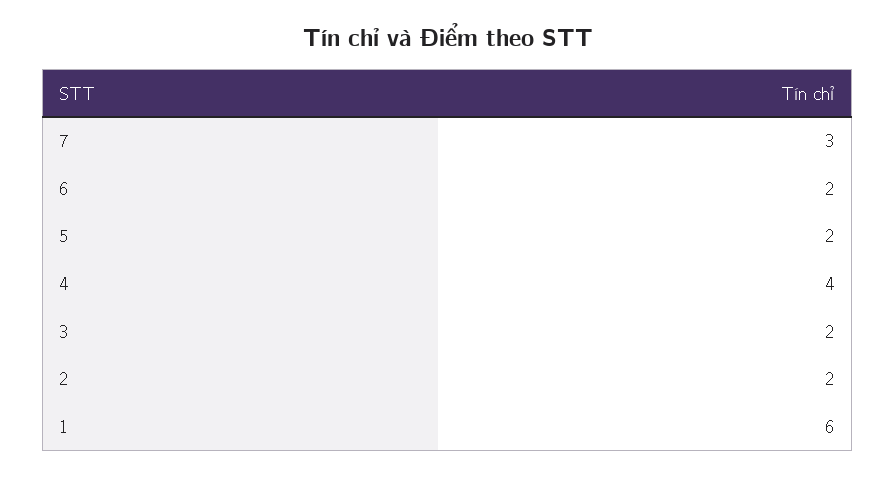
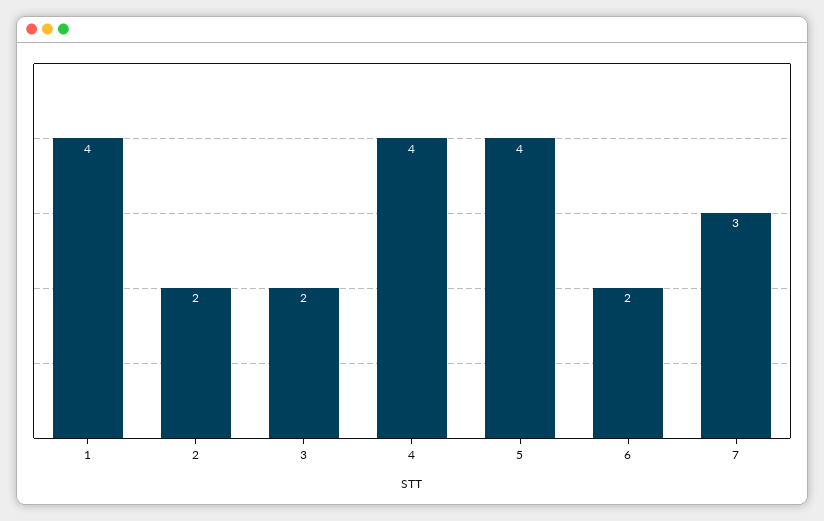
  {
    "7": 3,
    "6": 2,
-   "5": 2,
+   "5": 4,
    "4": 4,
    "3": 2,
    "2": 2,
-   "1": 6
+   "1": 4
  }

